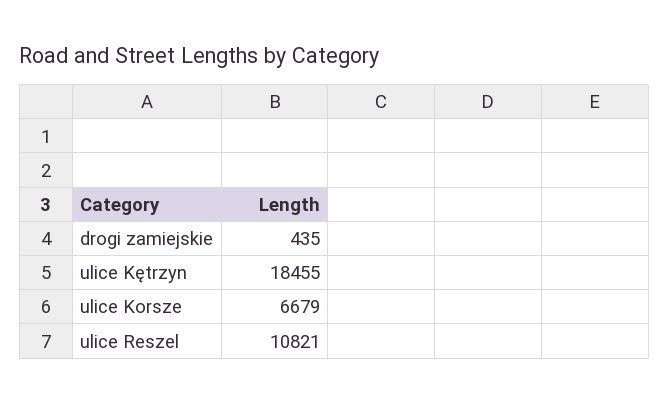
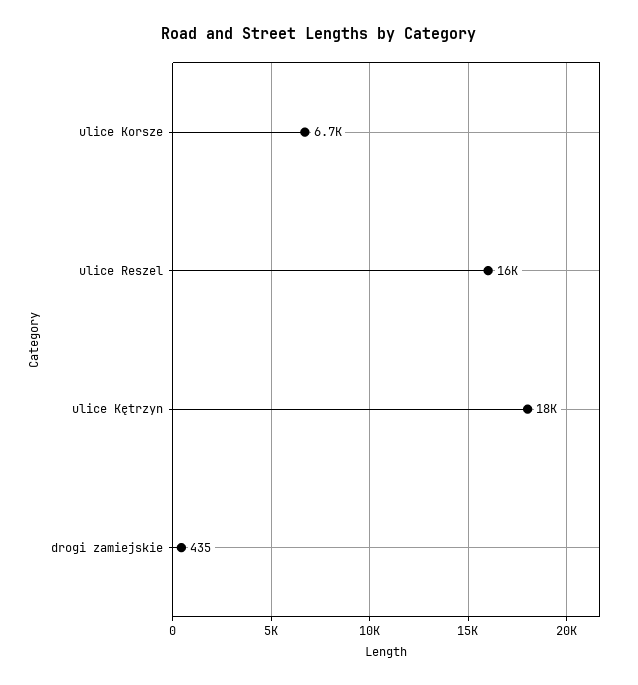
  {
    "drogi zamiejskie": 435,
    "ulice Kętrzyn": 18455,
    "ulice Korsze": 6679,
-   "ulice Reszel": 10821
+   "ulice Reszel": 16000
  }

